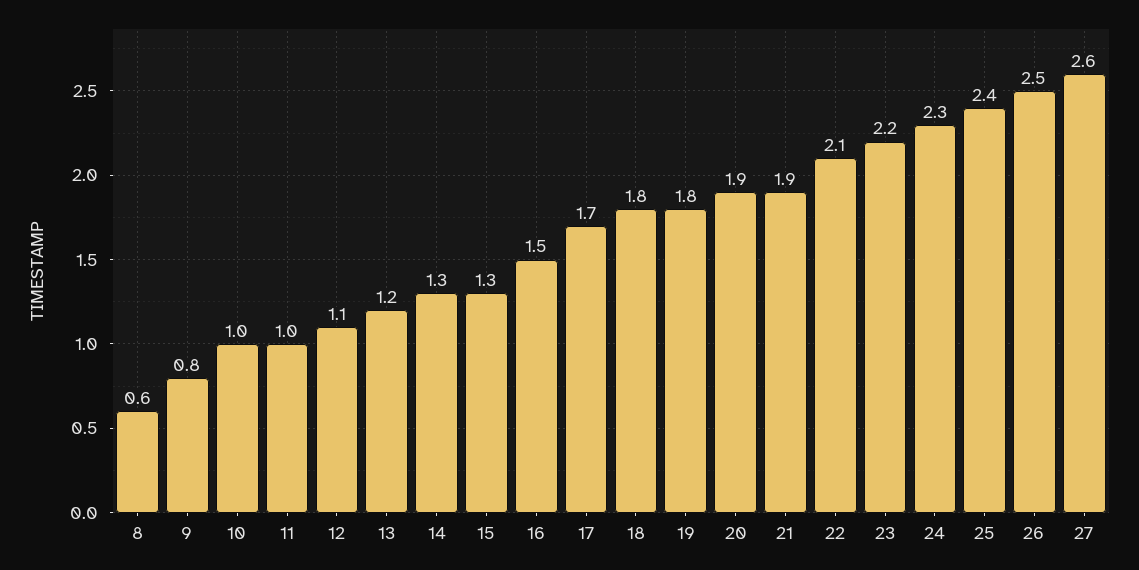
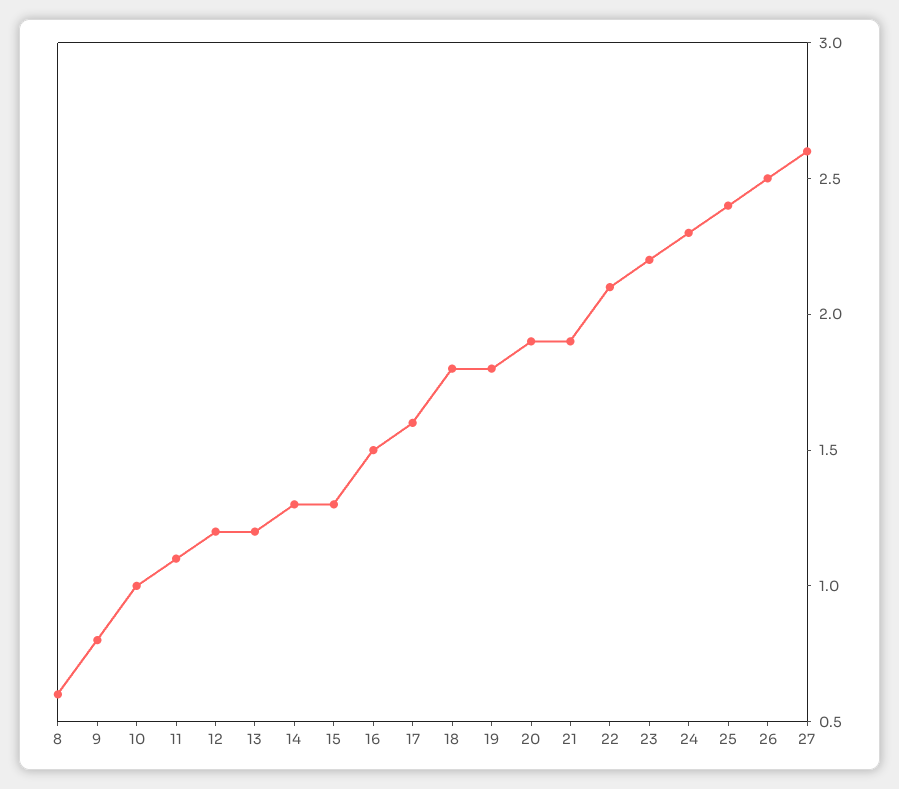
  {
    "8": 0.6,
    "9": 0.8,
    "10": 1,
-   "11": 1,
+   "11": 1.1,
-   "12": 1.1,
+   "12": 1.2,
    "13": 1.2,
    "14": 1.3,
    "15": 1.3,
    "16": 1.5,
-   "17": 1.7,
+   "17": 1.6,
    "18": 1.8,
    "19": 1.8,
    "20": 1.9,
    "21": 1.9,
    "22": 2.1,
    "23": 2.2,
    "24": 2.3,
    "25": 2.4,
    "26": 2.5,
    "27": 2.6
  }

